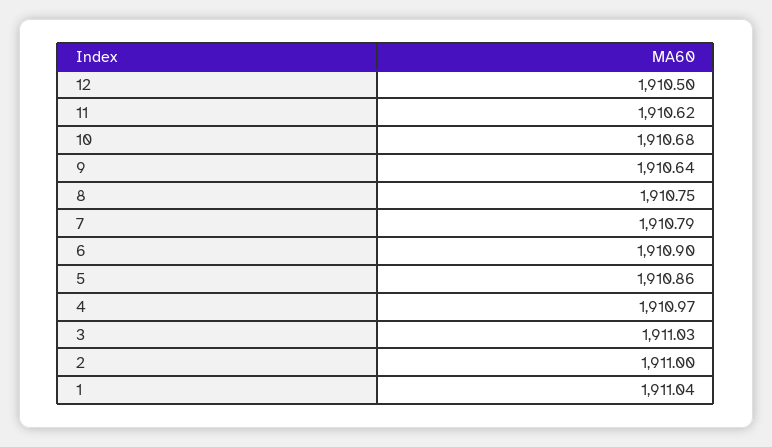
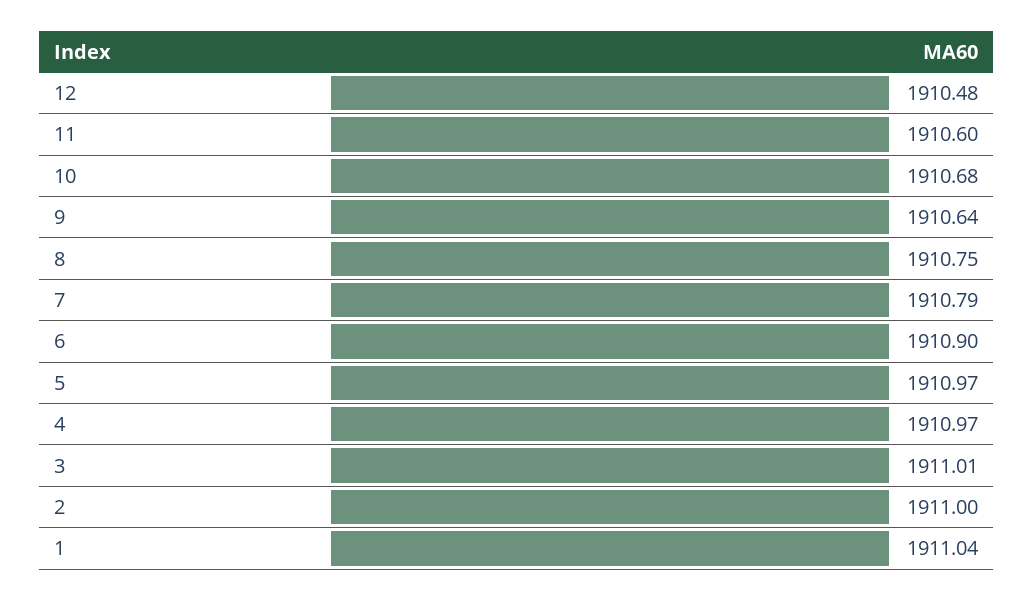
  {
-   "12": 1910.5,
+   "12": 1910.48,
-   "11": 1910.62,
+   "11": 1910.6,
    "10": 1910.68,
    "9": 1910.64,
    "8": 1910.75,
    "7": 1910.79,
    "6": 1910.9,
-   "5": 1910.86,
+   "5": 1910.97,
    "4": 1910.97,
-   "3": 1911.03,
+   "3": 1911.01,
    "2": 1911,
    "1": 1911.04
  }

